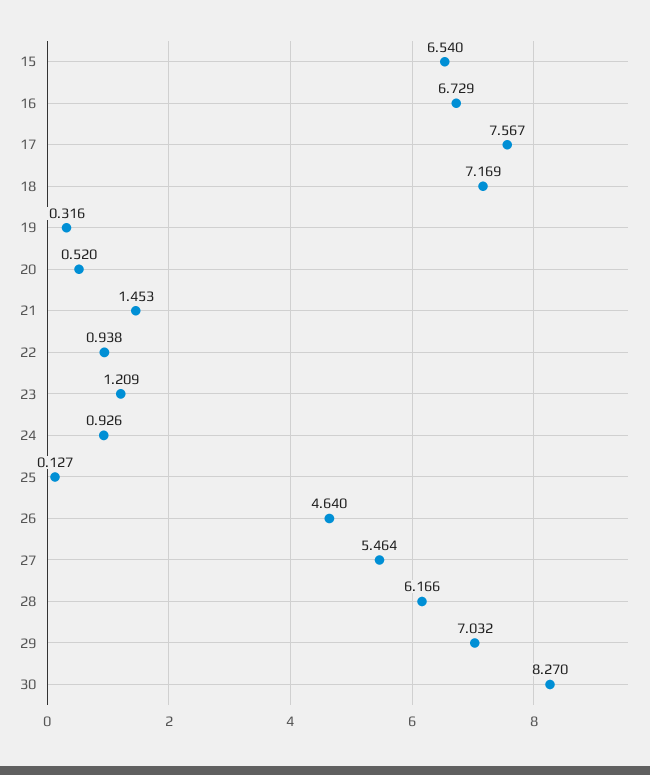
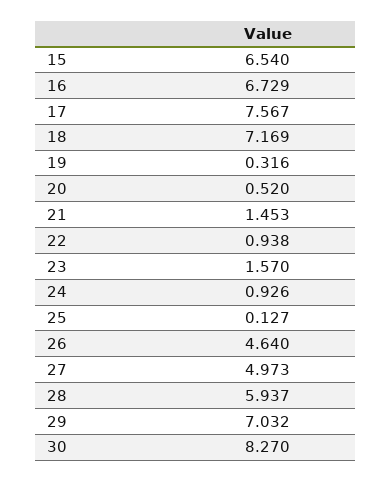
  {
    "15": 6.54,
    "16": 6.729,
    "17": 7.567,
    "18": 7.169,
    "19": 0.316,
    "20": 0.52,
    "21": 1.453,
    "22": 0.938,
-   "23": 1.209,
+   "23": 1.57,
    "24": 0.926,
    "25": 0.127,
    "26": 4.64,
-   "27": 5.464,
+   "27": 4.973,
-   "28": 6.166,
+   "28": 5.937,
    "29": 7.032,
    "30": 8.27
  }

